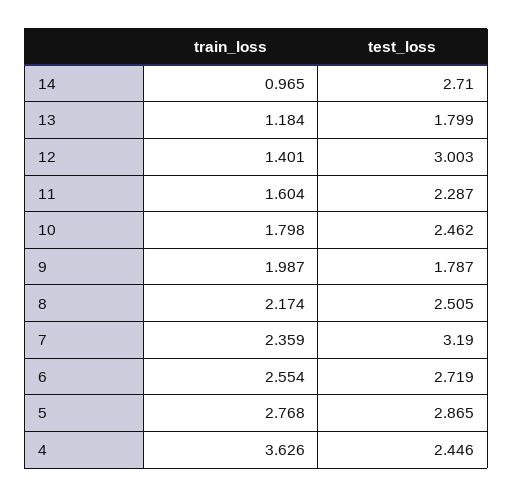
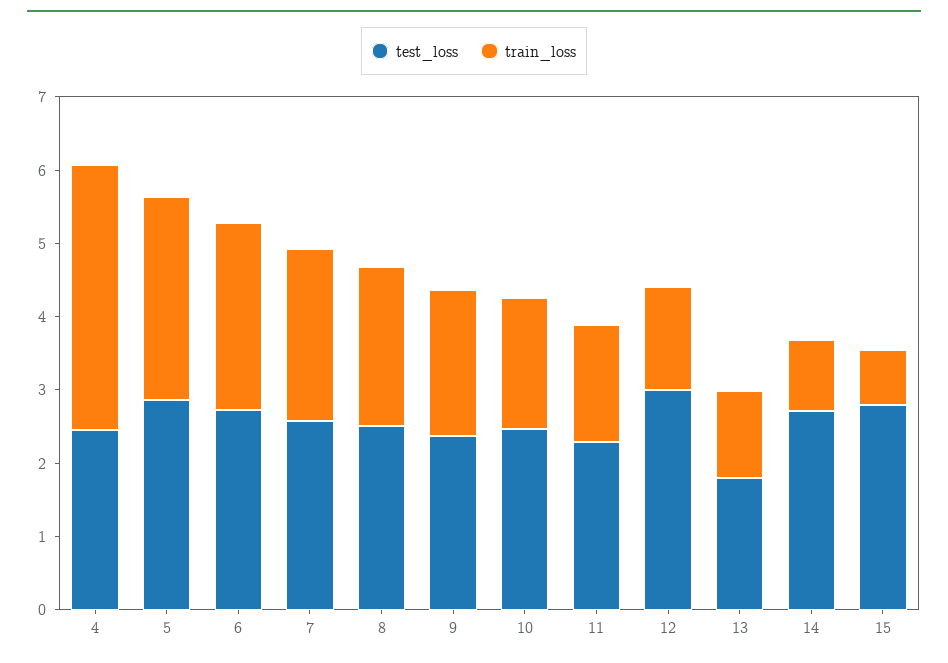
  {
    "train_loss": {
      "14": 0.965,
      "13": 1.184,
      "12": 1.401,
      "11": 1.604,
      "10": 1.798,
      "9": 1.987,
      "8": 2.174,
      "7": 2.359,
      "6": 2.554,
      "5": 2.768,
-     "4": 3.626
+     "4": 3.626,
+     "15": 0.8
    },
    "test_loss": {
      "14": 2.71,
      "13": 1.799,
      "12": 3.003,
      "11": 2.287,
      "10": 2.462,
-     "9": 1.787,
+     "9": 2.4,
      "8": 2.505,
-     "7": 3.19,
+     "7": 2.6,
      "6": 2.719,
      "5": 2.865,
-     "4": 2.446
+     "4": 2.446,
+     "15": 2.8
    }
  }

